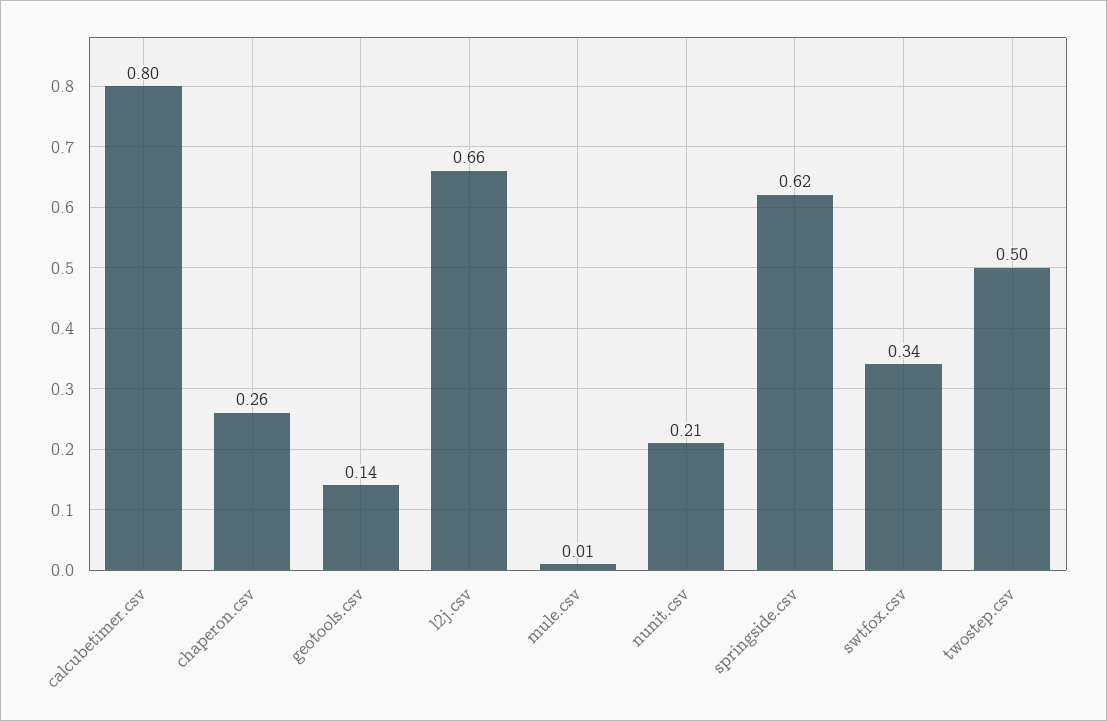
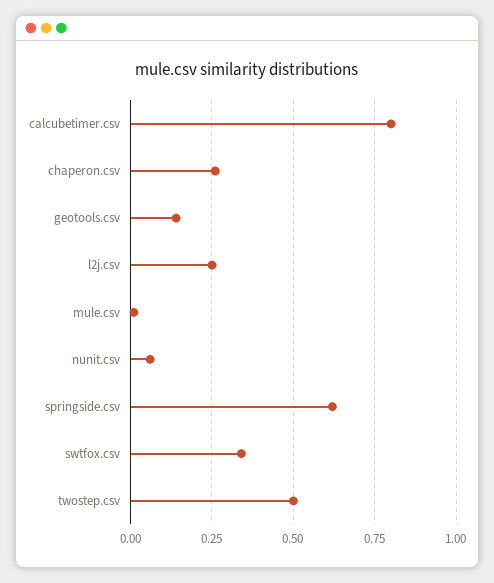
  {
    "calcubetimer.csv": 0.8,
    "chaperon.csv": 0.26,
    "geotools.csv": 0.14,
-   "l2j.csv": 0.66,
+   "l2j.csv": 0.25,
    "mule.csv": 0.01,
-   "nunit.csv": 0.21,
+   "nunit.csv": 0.05,
    "springside.csv": 0.62,
    "swtfox.csv": 0.34,
    "twostep.csv": 0.5
  }

